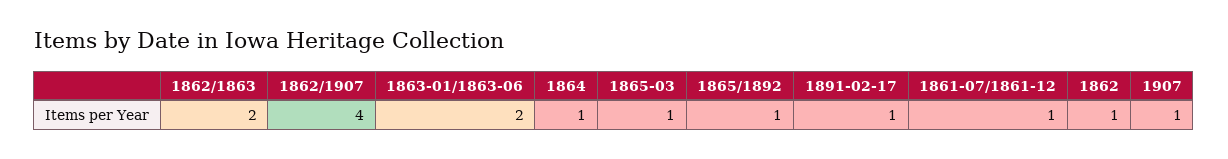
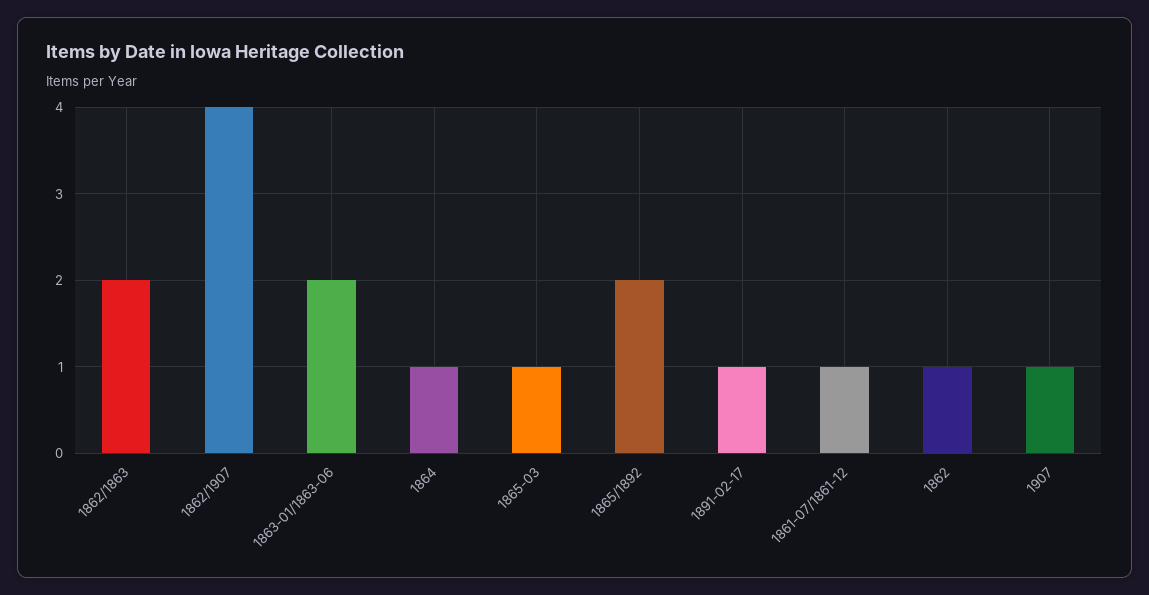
  {
    "1862/1863": 2,
    "1862/1907": 4,
    "1863-01/1863-06": 2,
    "1864": 1,
    "1865-03": 1,
-   "1865/1892": 1,
+   "1865/1892": 2,
    "1891-02-17": 1,
    "1861-07/1861-12": 1,
    "1862": 1,
    "1907": 1
  }

